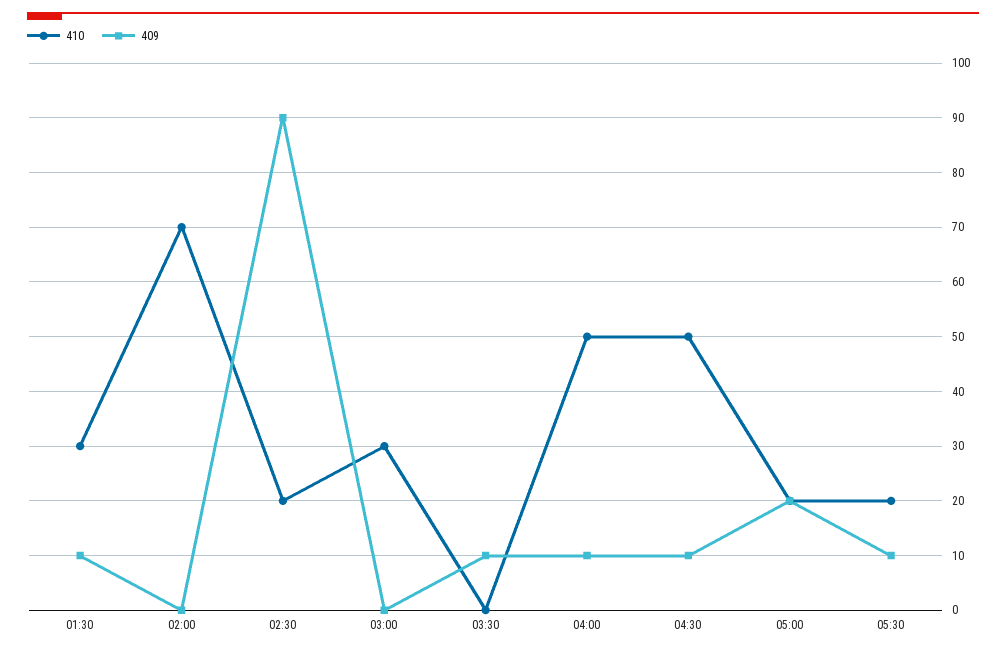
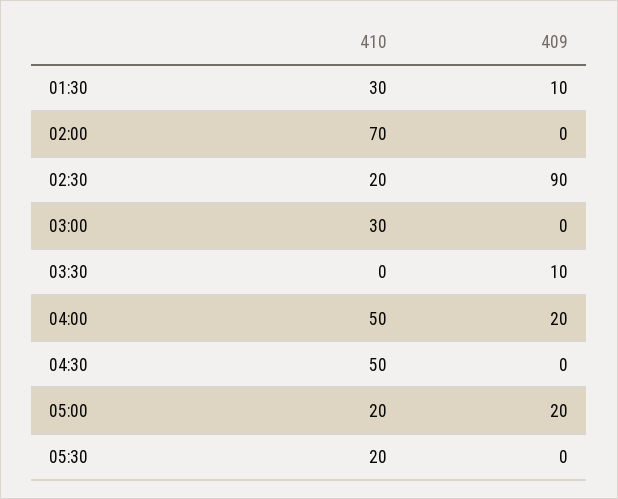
  {
    "410": {
      "01:30": 30,
      "02:00": 70,
      "02:30": 20,
      "03:00": 30,
      "03:30": 0,
      "04:00": 50,
      "04:30": 50,
      "05:00": 20,
      "05:30": 20
    },
    "409": {
      "01:30": 10,
      "02:00": 0,
      "02:30": 90,
      "03:00": 0,
      "03:30": 10,
-     "04:00": 10,
+     "04:00": 20,
-     "04:30": 10,
+     "04:30": 0,
      "05:00": 20,
-     "05:30": 10
+     "05:30": 0
    }
  }

